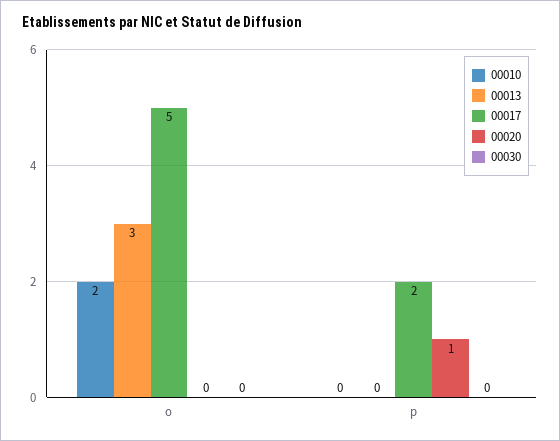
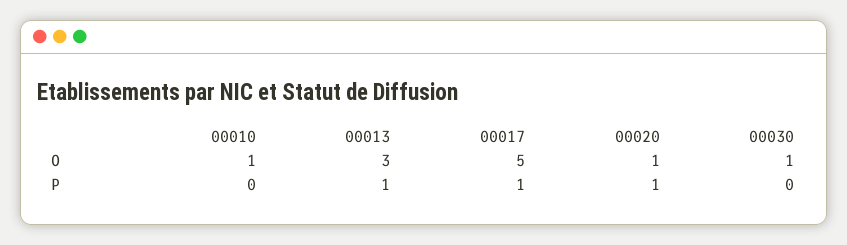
  {
    "00010": {
-     "o": 2,
+     "o": 1,
      "p": 0
    },
    "00013": {
      "o": 3,
-     "p": 0
+     "p": 1
    },
    "00017": {
      "o": 5,
-     "p": 2
+     "p": 1
    },
    "00020": {
-     "o": 0,
+     "o": 1,
      "p": 1
    },
    "00030": {
-     "o": 0,
+     "o": 1,
      "p": 0
    }
  }

